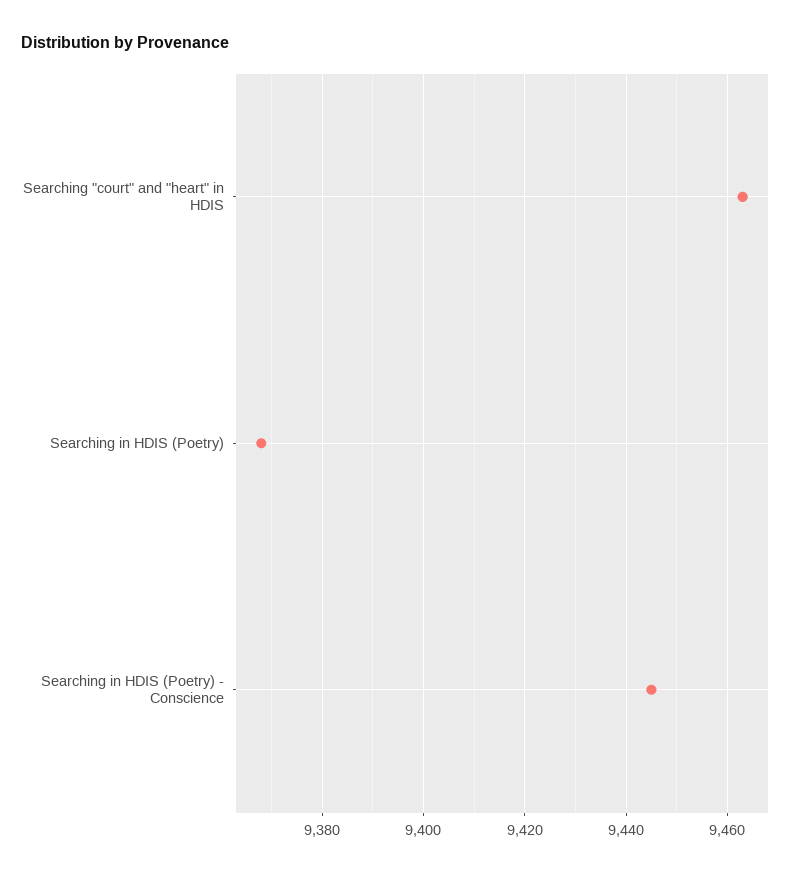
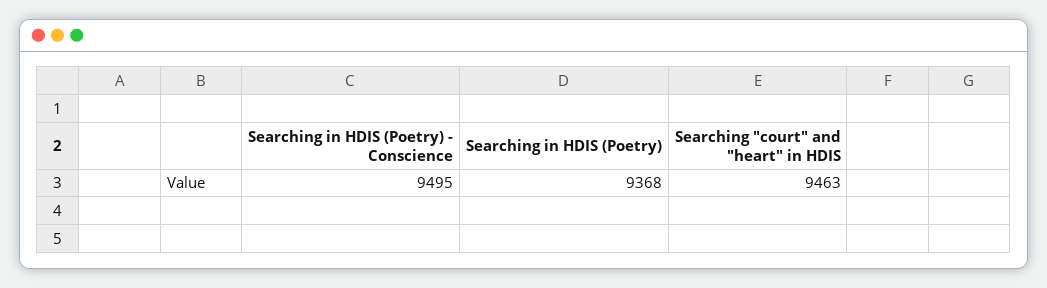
  {
    "Searching \"court\" and \"heart\" in HDIS": 9463,
    "Searching in HDIS (Poetry)": 9368,
-   "Searching in HDIS (Poetry) - Conscience": 9445
+   "Searching in HDIS (Poetry) - Conscience": 9495
  }

